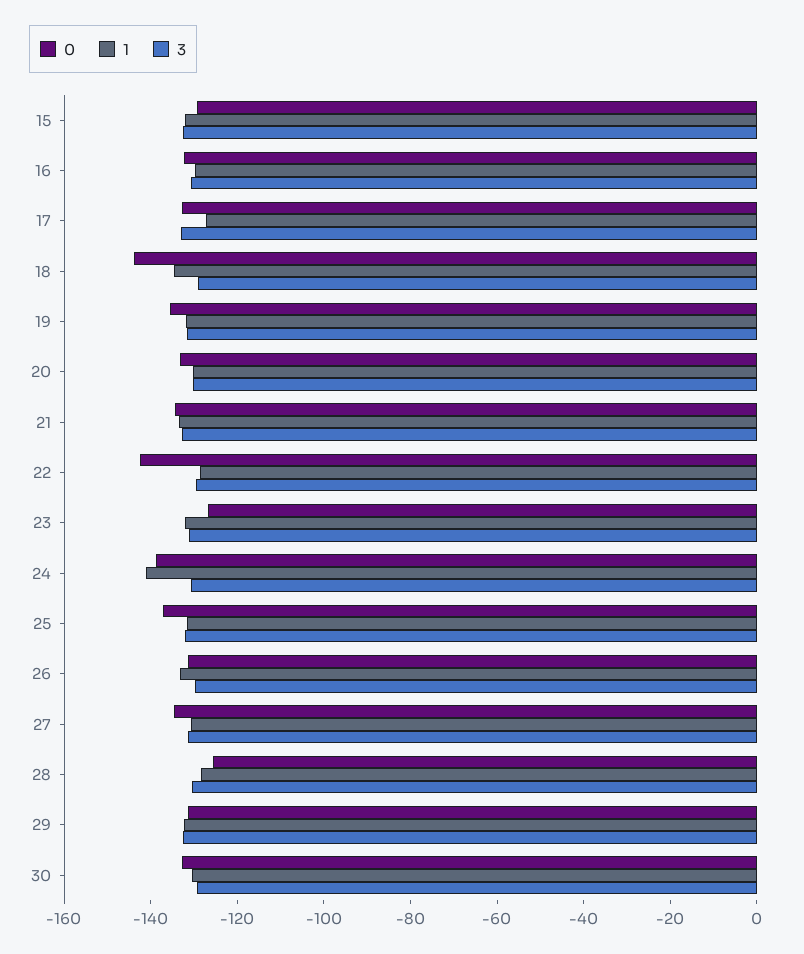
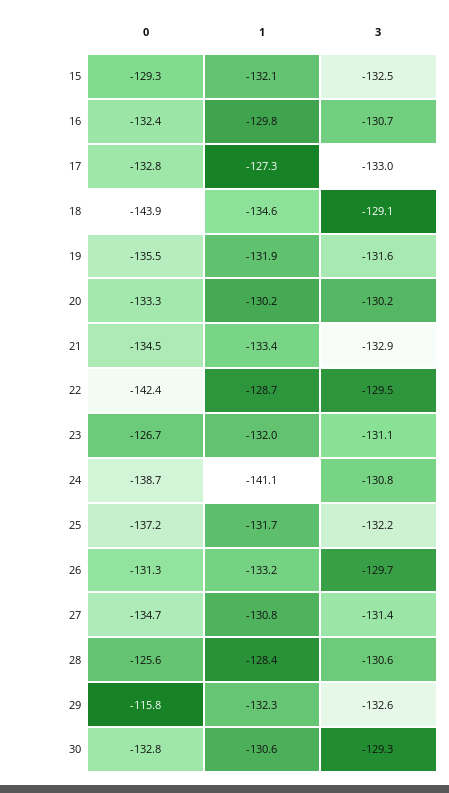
  {
    "0": {
      "15": -129.3,
      "16": -132.4,
      "17": -132.8,
      "18": -143.9,
      "19": -135.5,
      "20": -133.3,
      "21": -134.5,
      "22": -142.4,
      "23": -126.7,
      "24": -138.7,
      "25": -137.2,
      "26": -131.3,
      "27": -134.7,
      "28": -125.6,
-     "29": -130,
+     "29": -115.8,
      "30": -132.8
    },
    "1": {
      "15": -132.1,
      "16": -129.8,
      "17": -127.3,
      "18": -134.6,
      "19": -131.9,
      "20": -130.2,
      "21": -133.4,
      "22": -128.7,
      "23": -132,
      "24": -141.1,
      "25": -131.7,
      "26": -133.2,
      "27": -130.8,
      "28": -128.4,
      "29": -132.3,
      "30": -130.6
    },
    "3": {
      "15": -132.5,
      "16": -130.7,
      "17": -133,
      "18": -129.1,
      "19": -131.6,
      "20": -130.2,
      "21": -132.9,
      "22": -129.5,
      "23": -131.1,
      "24": -130.8,
      "25": -132.2,
      "26": -129.7,
      "27": -131.4,
      "28": -130.6,
      "29": -132.6,
      "30": -129.3
    }
  }

